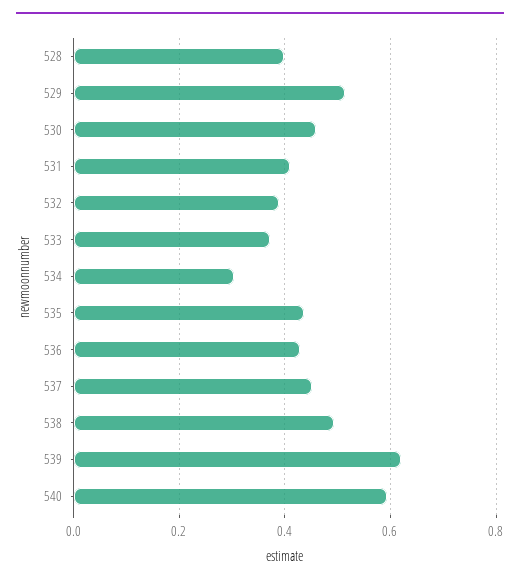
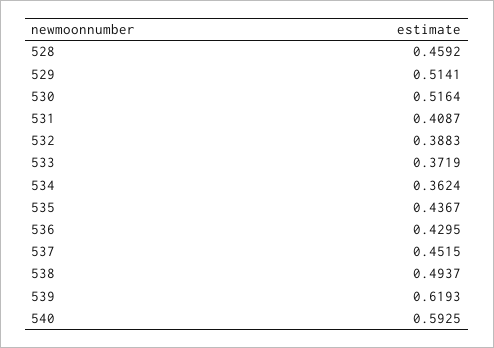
  {
-   "528": 0.4,
+   "528": 0.4592,
    "529": 0.5141,
-   "530": 0.46,
+   "530": 0.5164,
    "531": 0.4087,
    "532": 0.3883,
    "533": 0.3719,
-   "534": 0.3,
+   "534": 0.3624,
    "535": 0.4367,
    "536": 0.4295,
    "537": 0.4515,
    "538": 0.4937,
    "539": 0.6193,
    "540": 0.5925
  }

